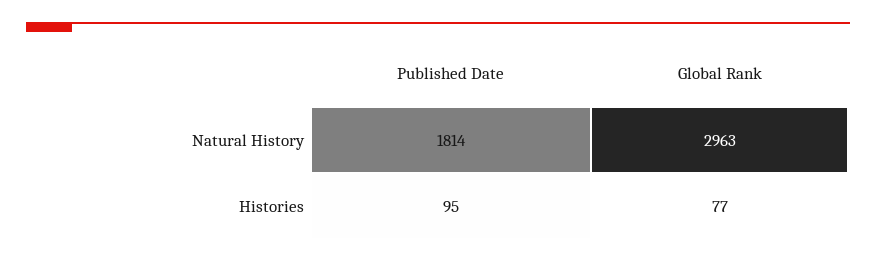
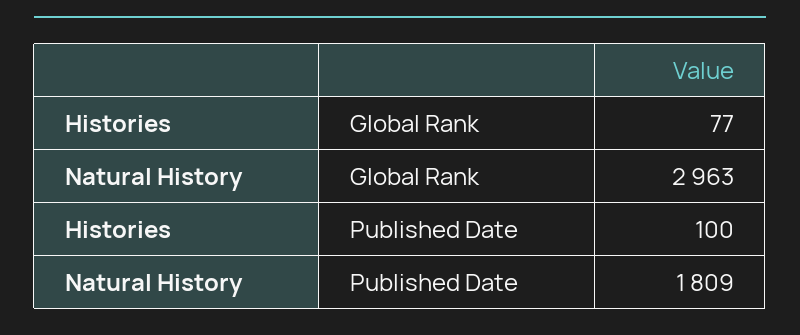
  {
    "Published Date": {
-     "Natural History": 1814,
+     "Natural History": 1809,
-     "Histories": 95
+     "Histories": 100
    },
    "Global Rank": {
      "Natural History": 2963,
      "Histories": 77
    }
  }

